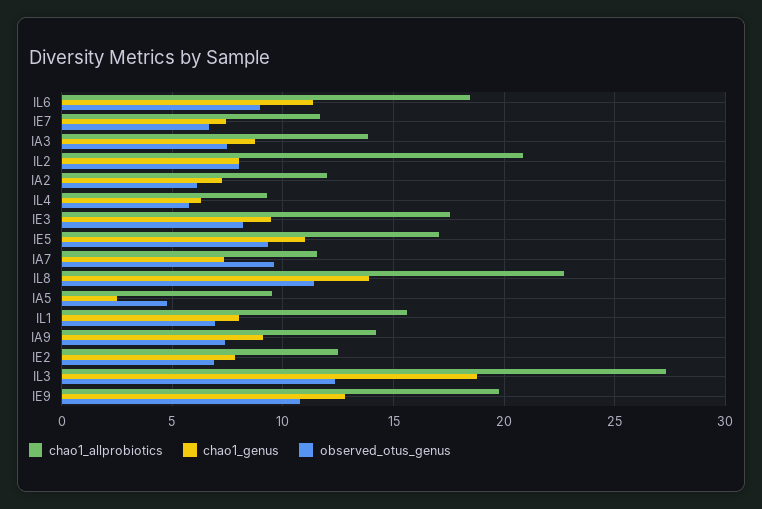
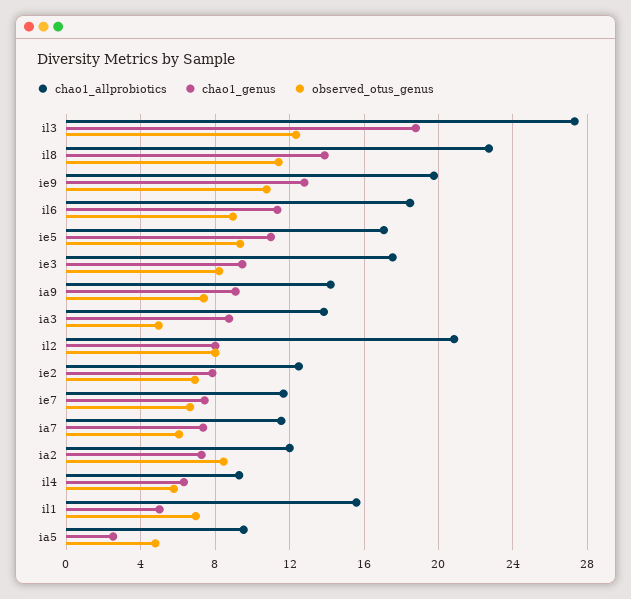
  {
    "chao1_allprobiotics": {
      "IL6": 18.5,
      "IE7": 11.5,
      "IA3": 14,
      "IL2": 21,
      "IA2": 12,
      "IL4": 9.5,
      "IE3": 17.5,
      "IE5": 17,
      "IA7": 11.5,
      "IL8": 22.5,
      "IA5": 9.5,
      "IL1": 15.5,
      "IA9": 14,
      "IE2": 12.5,
      "IL3": 27.5,
      "IE9": 20
    },
    "chao1_genus": {
      "IL6": 11.5,
      "IE7": 7.5,
      "IA3": 8.5,
      "IL2": 8,
      "IA2": 7.5,
      "IL4": 6.5,
      "IE3": 9.5,
      "IE5": 11,
      "IA7": 7.5,
      "IL8": 14,
      "IA5": 2.5,
-     "IL1": 8,
+     "IL1": 5,
      "IA9": 9,
      "IE2": 8,
      "IL3": 19,
      "IE9": 13
    },
    "observed_otus_genus": {
      "IL6": 9,
      "IE7": 6.5,
-     "IA3": 7.5,
+     "IA3": 5,
      "IL2": 8,
-     "IA2": 6,
+     "IA2": 8.5,
      "IL4": 6,
      "IE3": 8,
      "IE5": 9.5,
-     "IA7": 9.5,
+     "IA7": 6,
      "IL8": 11.5,
      "IA5": 5,
      "IL1": 7,
      "IA9": 7.5,
      "IE2": 7,
      "IL3": 12.5,
      "IE9": 11
    }
  }

